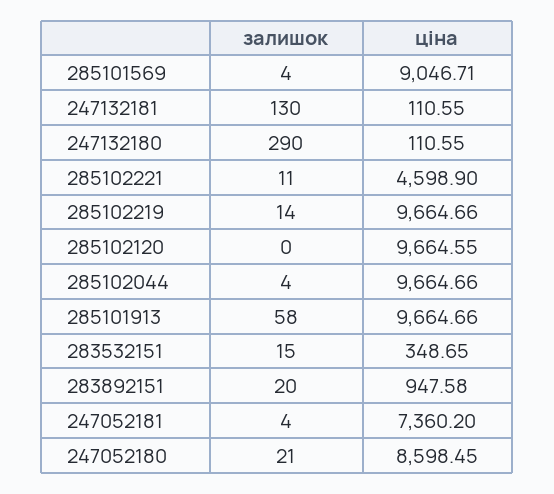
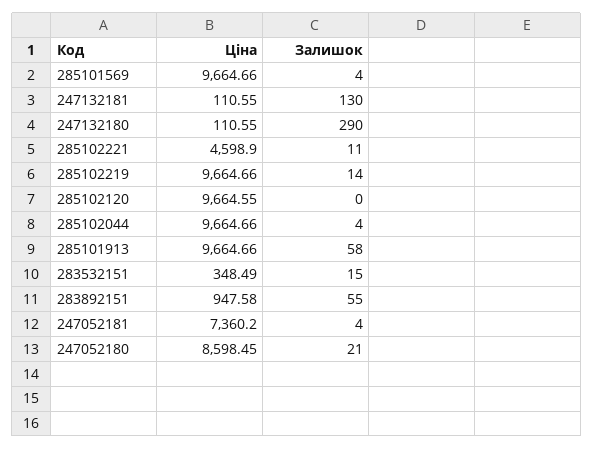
  {
    "залишок": {
      "285101569": 4,
      "247132181": 130,
      "247132180": 290,
      "285102221": 11,
      "285102219": 14,
      "285102120": 0,
      "285102044": 4,
      "285101913": 58,
      "283532151": 15,
-     "283892151": 20,
+     "283892151": 55,
      "247052181": 4,
      "247052180": 21
    },
    "ціна": {
-     "285101569": 9046.71,
+     "285101569": 9664.66,
      "247132181": 110.55,
      "247132180": 110.55,
      "285102221": 4598.9,
      "285102219": 9664.66,
      "285102120": 9664.55,
      "285102044": 9664.66,
      "285101913": 9664.66,
-     "283532151": 348.65,
+     "283532151": 348.49,
      "283892151": 947.58,
      "247052181": 7360.2,
      "247052180": 8598.45
    }
  }

